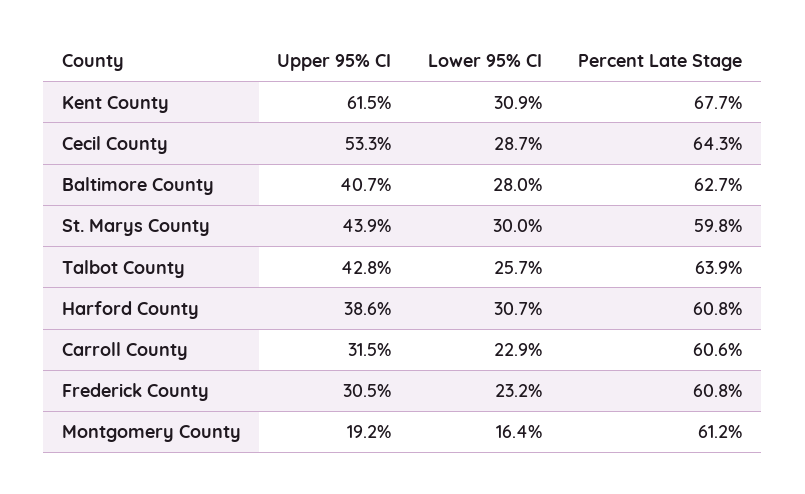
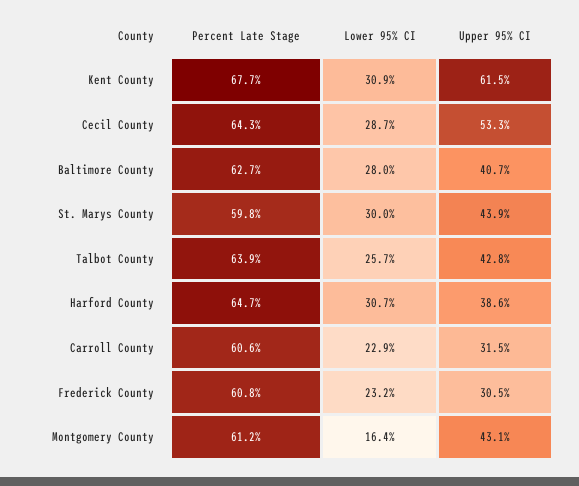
  {
    "Upper 95% CI": {
      "Kent County": 61.5,
      "Cecil County": 53.3,
      "Baltimore County": 40.7,
      "St. Marys County": 43.9,
      "Talbot County": 42.8,
      "Harford County": 38.6,
      "Carroll County": 31.5,
      "Frederick County": 30.5,
-     "Montgomery County": 19.2
+     "Montgomery County": 43.1
    },
    "Lower 95% CI": {
      "Kent County": 30.9,
      "Cecil County": 28.7,
      "Baltimore County": 28,
      "St. Marys County": 30,
      "Talbot County": 25.7,
      "Harford County": 30.7,
      "Carroll County": 22.9,
      "Frederick County": 23.2,
      "Montgomery County": 16.4
    },
    "Percent Late Stage": {
      "Kent County": 67.7,
      "Cecil County": 64.3,
      "Baltimore County": 62.7,
      "St. Marys County": 59.8,
      "Talbot County": 63.9,
-     "Harford County": 60.8,
+     "Harford County": 64.7,
      "Carroll County": 60.6,
      "Frederick County": 60.8,
      "Montgomery County": 61.2
    }
  }

